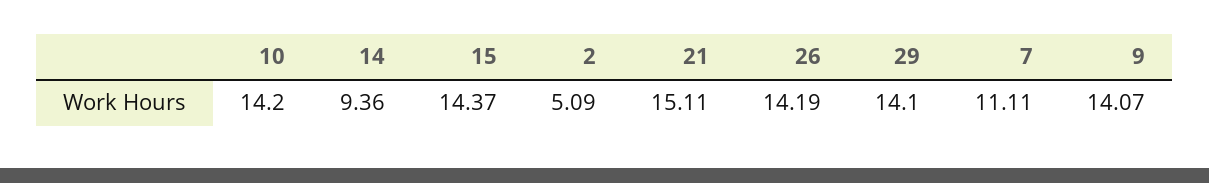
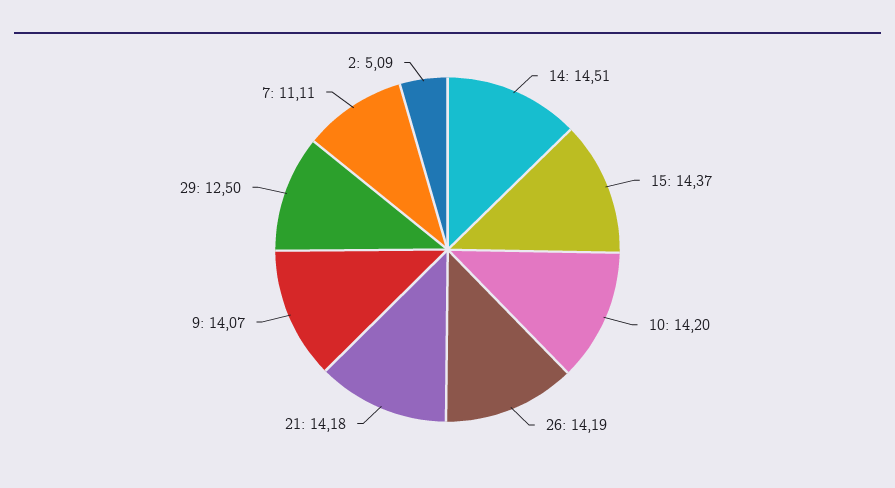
  {
    "10": 14.2,
-   "14": 9.36,
+   "14": 14.51,
    "15": 14.37,
    "2": 5.09,
-   "21": 15.11,
+   "21": 14.18,
    "26": 14.19,
-   "29": 14.1,
+   "29": 12.5,
    "7": 11.11,
    "9": 14.07
  }

